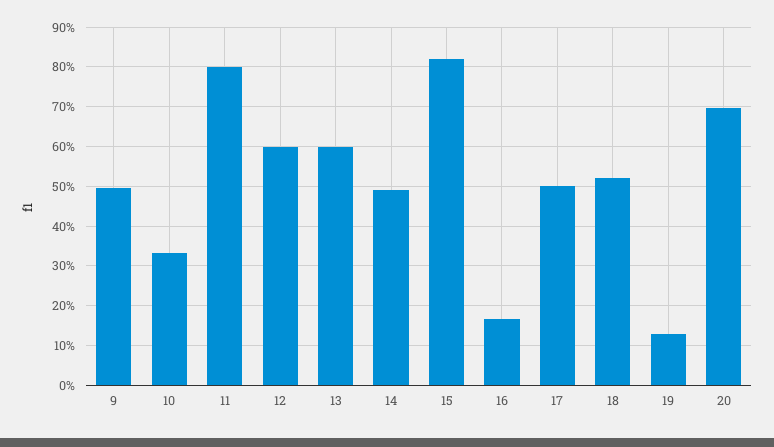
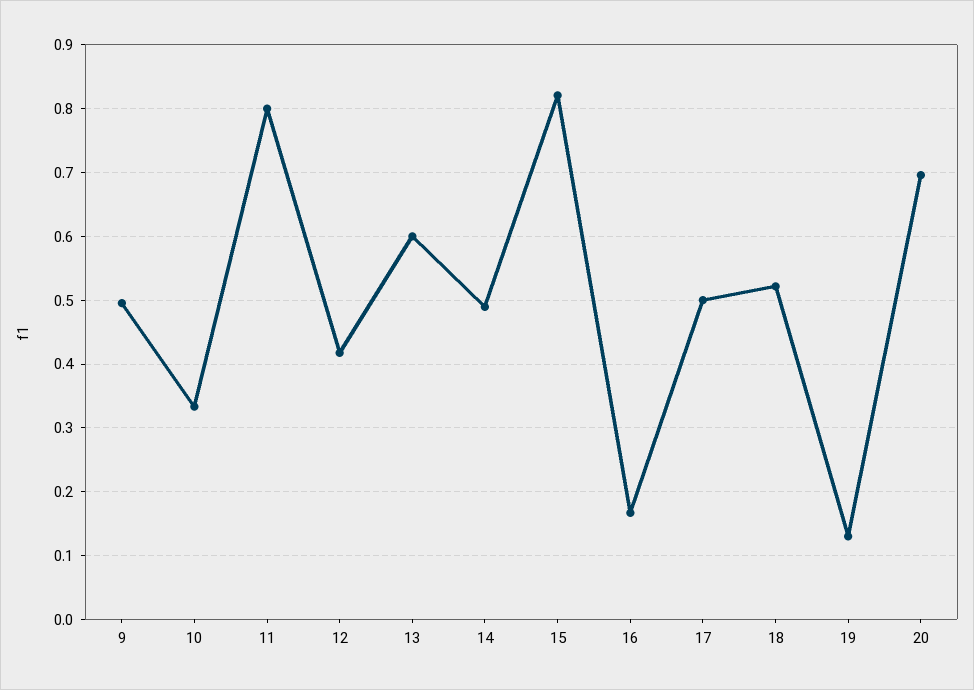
  {
    "9": 0.5,
    "10": 0.33,
    "11": 0.8,
-   "12": 0.6,
+   "12": 0.42,
    "13": 0.6,
    "14": 0.49,
    "15": 0.82,
    "16": 0.17,
    "17": 0.5,
    "18": 0.52,
    "19": 0.13,
    "20": 0.7
  }

